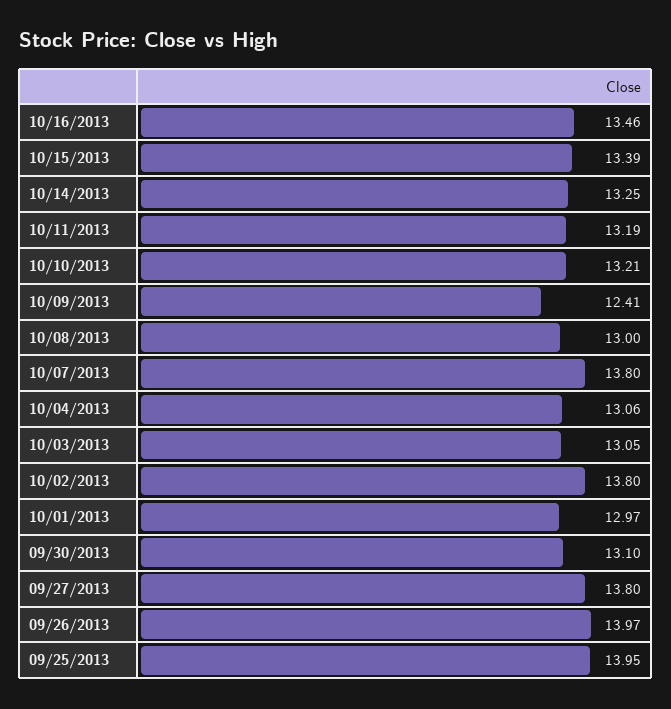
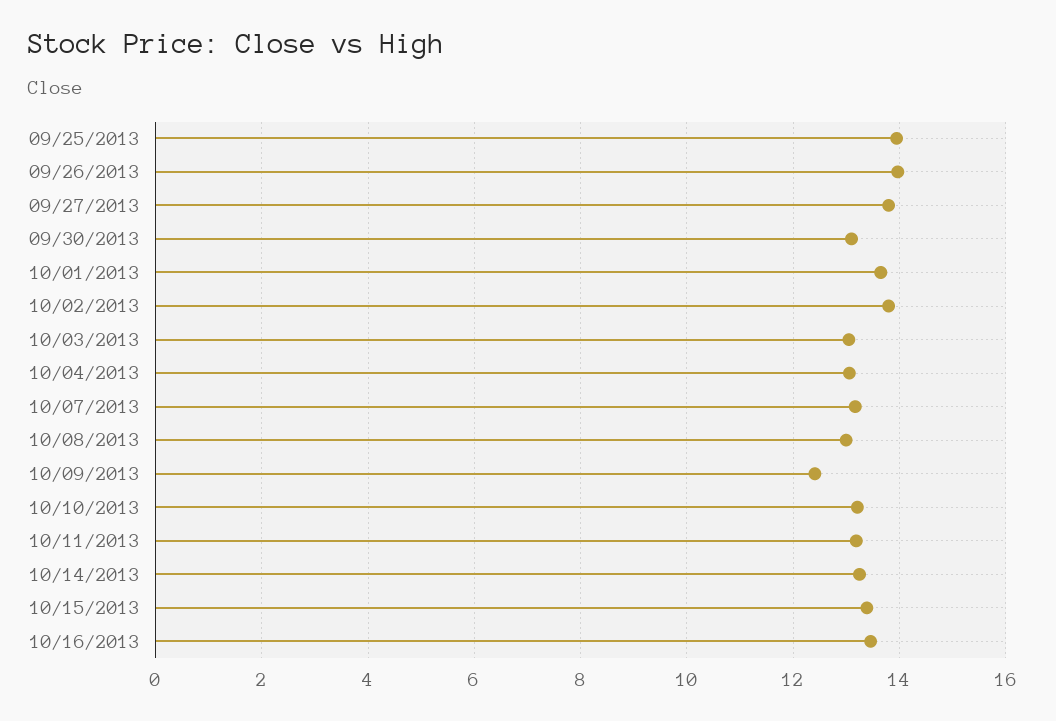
  {
    "10/16/2013": 13.46,
    "10/15/2013": 13.39,
    "10/14/2013": 13.25,
    "10/11/2013": 13.19,
    "10/10/2013": 13.21,
    "10/09/2013": 12.41,
    "10/08/2013": 13,
-   "10/07/2013": 13.8,
+   "10/07/2013": 13.2,
    "10/04/2013": 13.06,
    "10/03/2013": 13.05,
    "10/02/2013": 13.8,
-   "10/01/2013": 12.97,
+   "10/01/2013": 13.6,
    "09/30/2013": 13.1,
    "09/27/2013": 13.8,
    "09/26/2013": 13.97,
    "09/25/2013": 13.95
  }

